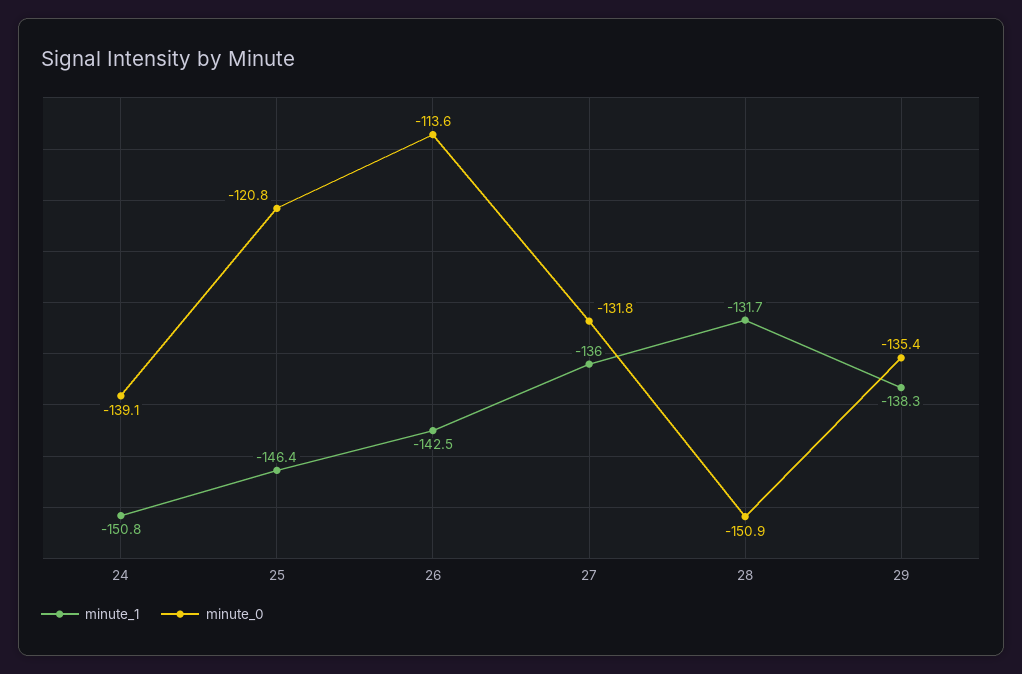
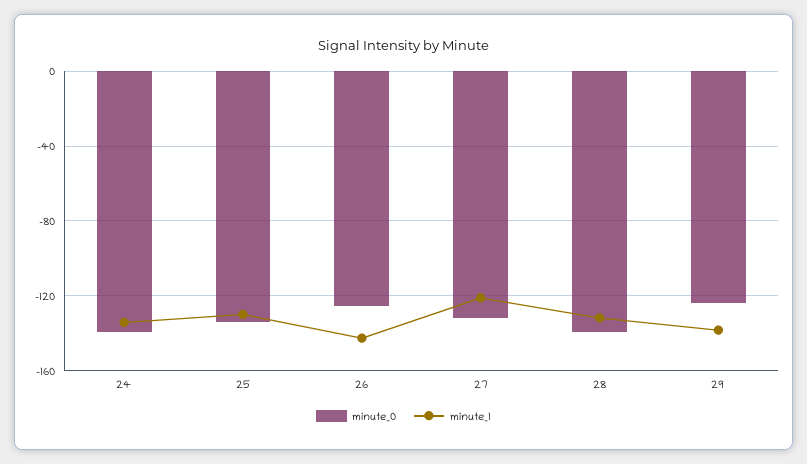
  {
    "minute_1": {
-     "24": -150.8,
+     "24": -135,
-     "25": -146.4,
+     "25": -130,
      "26": -142.5,
-     "27": -136,
+     "27": -120,
      "28": -131.7,
      "29": -138.3
    },
    "minute_0": {
      "24": -139.1,
-     "25": -120.8,
+     "25": -135,
-     "26": -113.6,
+     "26": -125,
      "27": -131.8,
-     "28": -150.9,
+     "28": -140,
-     "29": -135.4
+     "29": -125
    }
  }

